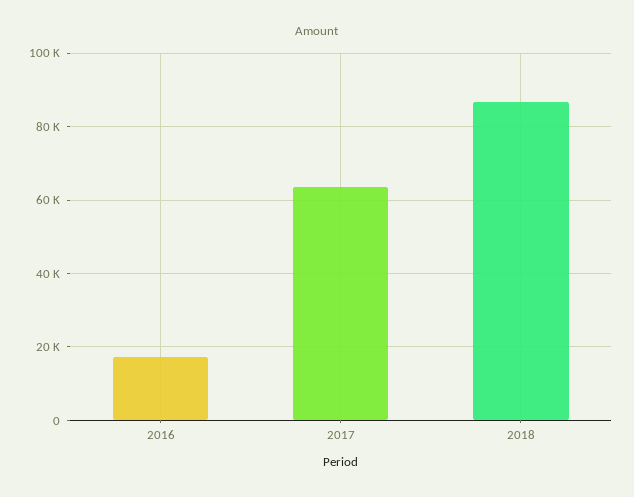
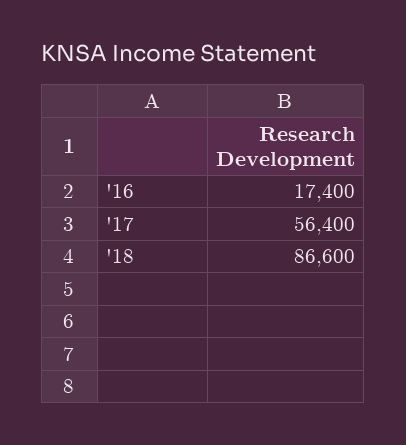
  {
    "2016": 17400,
-   "2017": 64000,
+   "2017": 56400,
    "2018": 86600
  }

